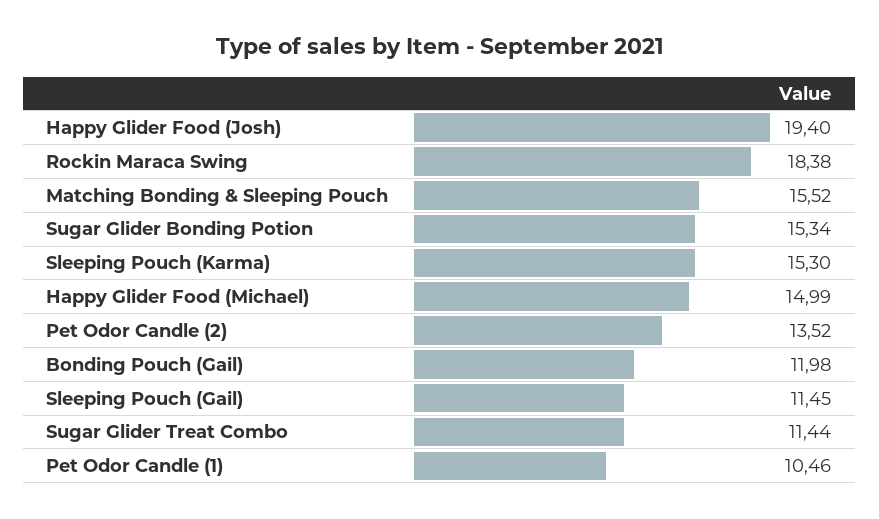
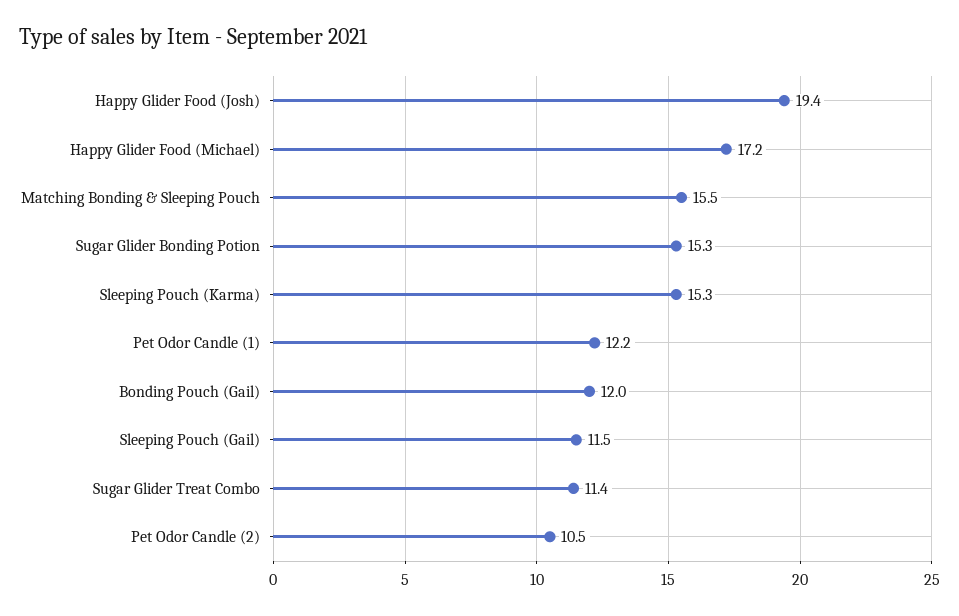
  {
    "Happy Glider Food (Josh)": 19.4,
-   "Rockin Maraca Swing": 18.38,
    "Matching Bonding & Sleeping Pouch": 15.52,
    "Sugar Glider Bonding Potion": 15.34,
    "Sleeping Pouch (Karma)": 15.3,
-   "Happy Glider Food (Michael)": 14.99,
+   "Happy Glider Food (Michael)": 17.2,
-   "Pet Odor Candle (2)": 13.52,
+   "Pet Odor Candle (2)": 10.5,
    "Bonding Pouch (Gail)": 11.98,
    "Sleeping Pouch (Gail)": 11.45,
    "Sugar Glider Treat Combo": 11.44,
-   "Pet Odor Candle (1)": 10.46
+   "Pet Odor Candle (1)": 12.2
  }

